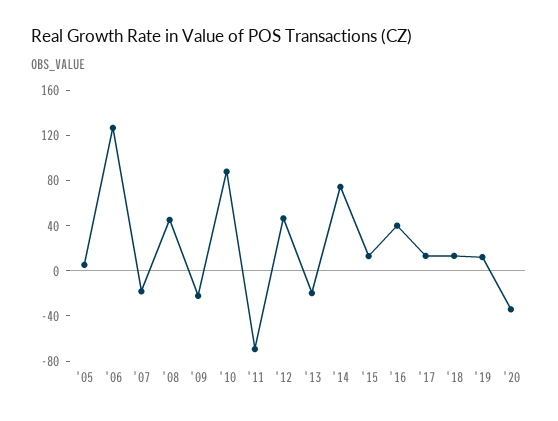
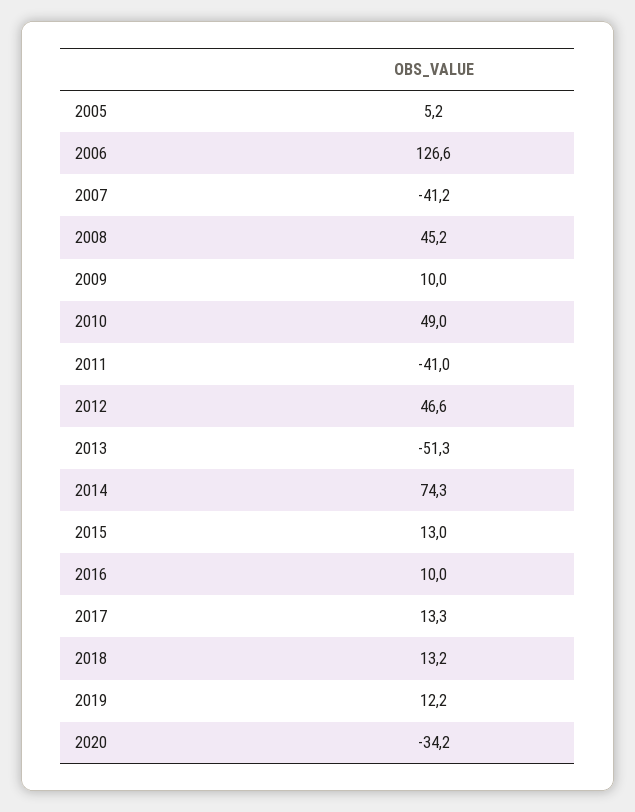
  {
    "'05": 5.2,
    "'06": 126.6,
-   "'07": -20,
+   "'07": -41.2,
    "'08": 45.2,
-   "'09": -20,
+   "'09": 10,
-   "'10": 90,
+   "'10": 49,
-   "'11": -70,
+   "'11": -41,
    "'12": 46.6,
-   "'13": -20,
+   "'13": -51.3,
    "'14": 74.3,
    "'15": 13,
-   "'16": 40,
+   "'16": 10,
    "'17": 13.3,
    "'18": 13.2,
    "'19": 12.2,
    "'20": -34.2
  }

